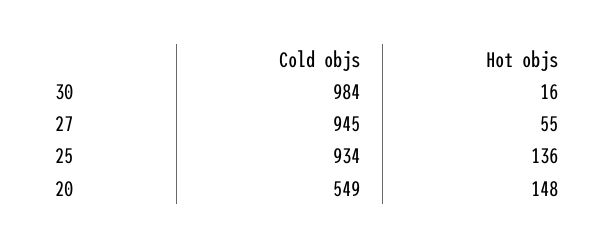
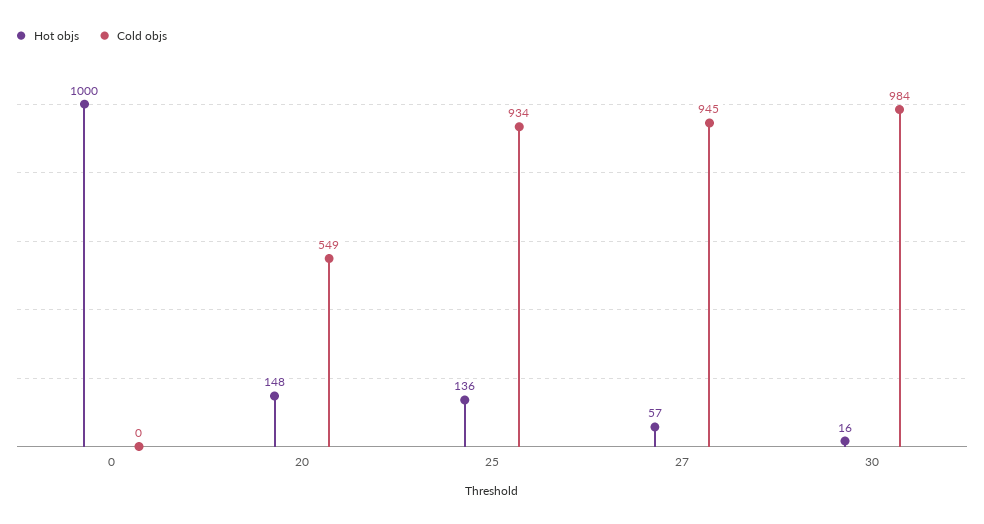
  {
    "Cold objs": {
      "30": 984,
      "27": 945,
      "25": 934,
-     "20": 549
+     "20": 549,
+     "0": 0
    },
    "Hot objs": {
      "30": 16,
-     "27": 55,
+     "27": 57,
      "25": 136,
-     "20": 148
+     "20": 148,
+     "0": 1000
    }
  }

